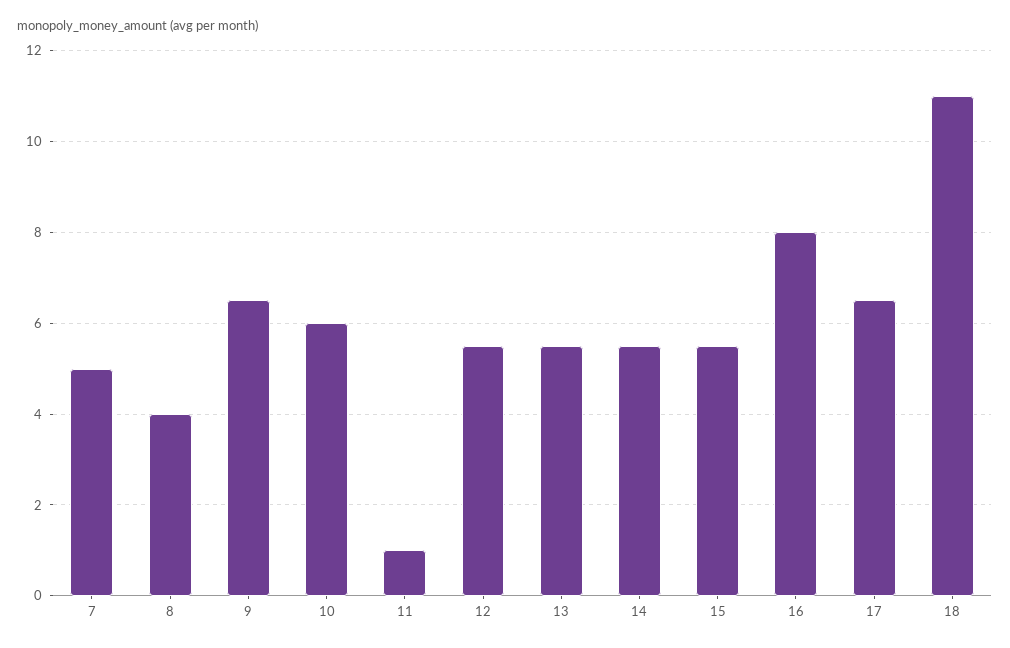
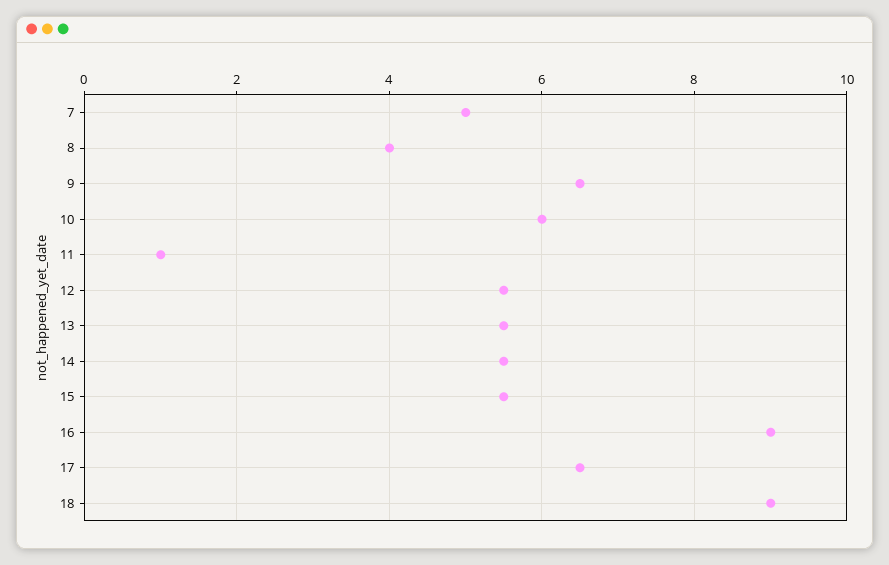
  {
    "7": 5,
    "8": 4,
    "9": 6.5,
    "10": 6,
    "11": 1,
    "12": 5.5,
    "13": 5.5,
    "14": 5.5,
    "15": 5.5,
-   "16": 8,
+   "16": 9,
    "17": 6.5,
-   "18": 11
+   "18": 9
  }

